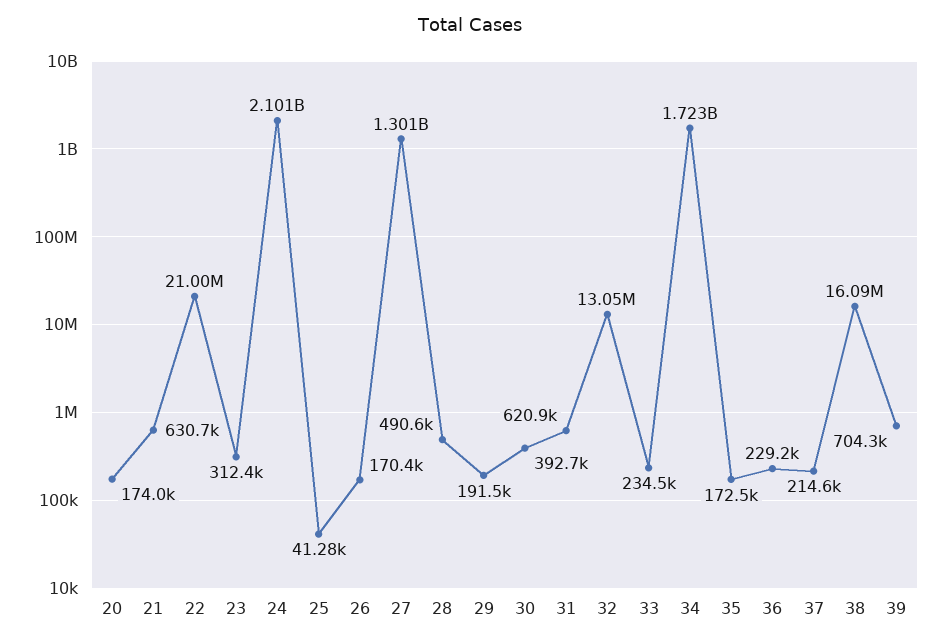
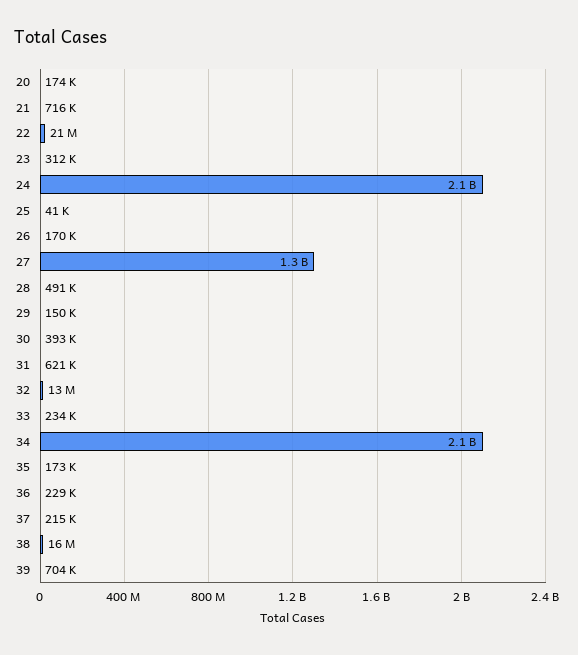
  {
    "20": 174000,
-   "21": 630700,
+   "21": 716000,
    "22": 21000000,
    "23": 312400,
    "24": 2101000000,
    "25": 41280,
    "26": 170400,
    "27": 1301000000,
    "28": 490600,
-   "29": 191500,
+   "29": 150000,
    "30": 392700,
    "31": 620900,
    "32": 13050000,
    "33": 234500,
-   "34": 1723000000,
+   "34": 2100000000,
    "35": 172500,
    "36": 229200,
    "37": 214600,
    "38": 16090000,
    "39": 704300
  }

